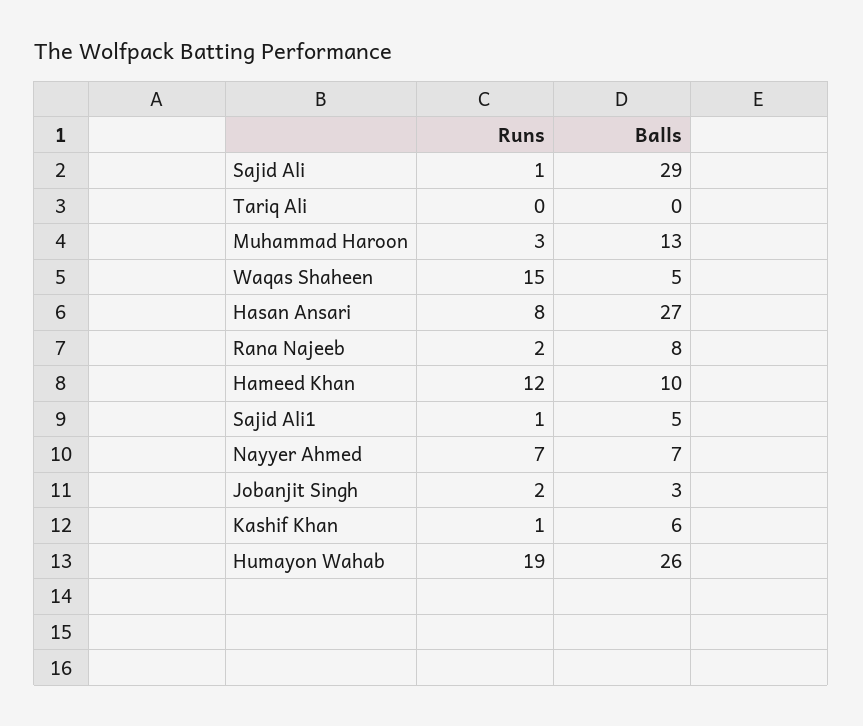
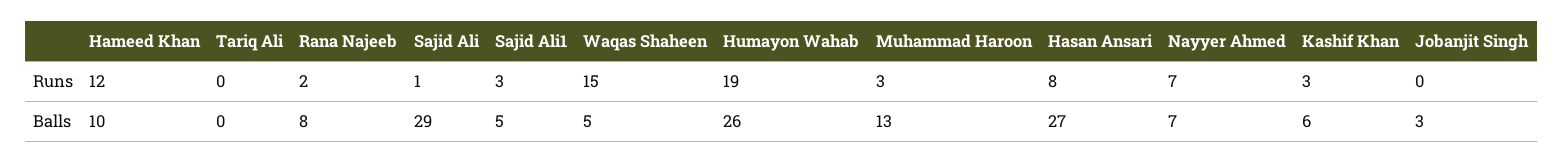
  {
    "Runs": {
      "Sajid Ali": 1,
      "Tariq Ali": 0,
      "Muhammad Haroon": 3,
      "Waqas Shaheen": 15,
      "Hasan Ansari": 8,
      "Rana Najeeb": 2,
      "Hameed Khan": 12,
-     "Sajid Ali1": 1,
+     "Sajid Ali1": 3,
      "Nayyer Ahmed": 7,
-     "Jobanjit Singh": 2,
+     "Jobanjit Singh": 0,
-     "Kashif Khan": 1,
+     "Kashif Khan": 3,
      "Humayon Wahab": 19
    },
    "Balls": {
      "Sajid Ali": 29,
      "Tariq Ali": 0,
      "Muhammad Haroon": 13,
      "Waqas Shaheen": 5,
      "Hasan Ansari": 27,
      "Rana Najeeb": 8,
      "Hameed Khan": 10,
      "Sajid Ali1": 5,
      "Nayyer Ahmed": 7,
      "Jobanjit Singh": 3,
      "Kashif Khan": 6,
      "Humayon Wahab": 26
    }
  }

